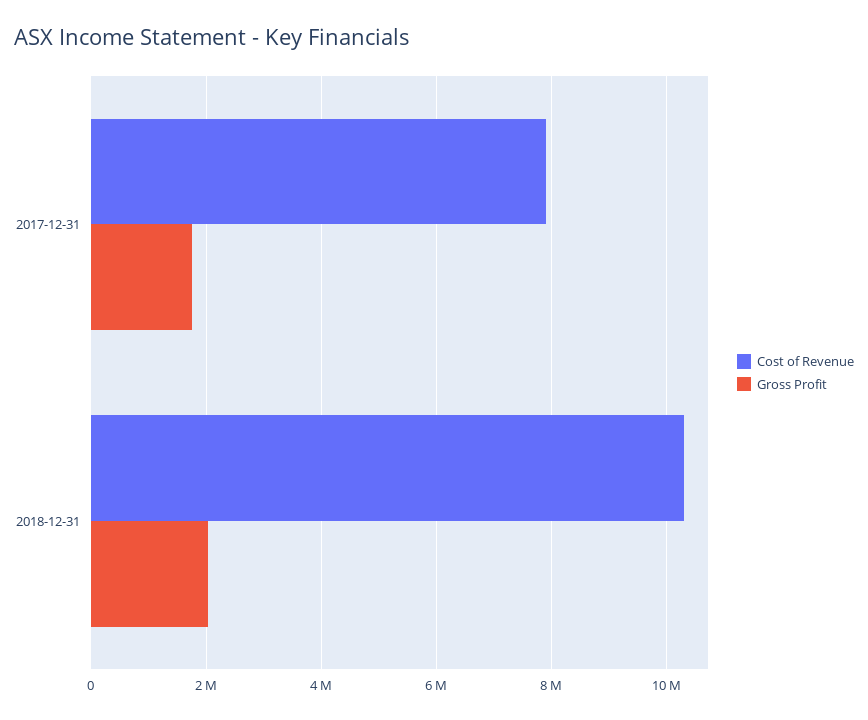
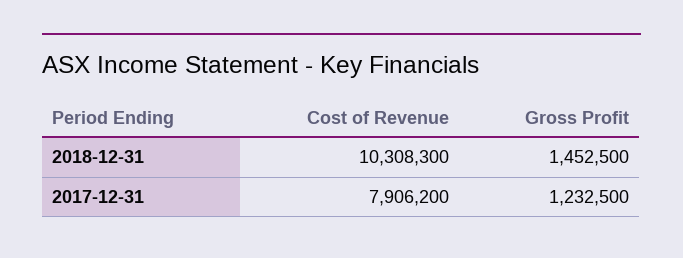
  {
    "Cost of Revenue": {
      "2017-12-31": 7906200,
      "2018-12-31": 10308300
    },
    "Gross Profit": {
-     "2017-12-31": 1800000,
+     "2017-12-31": 1232500,
-     "2018-12-31": 2000000
+     "2018-12-31": 1452500
    }
  }

